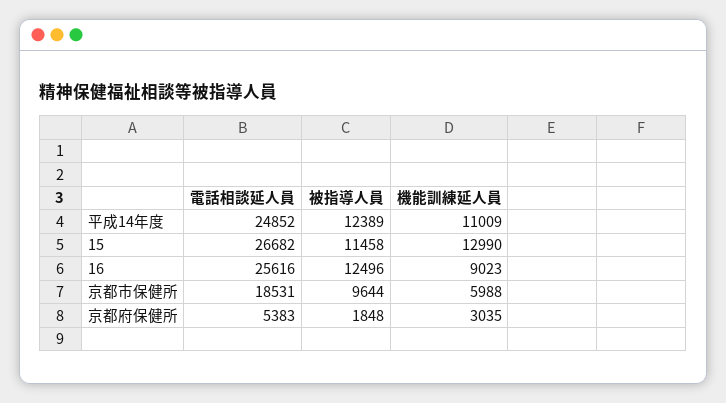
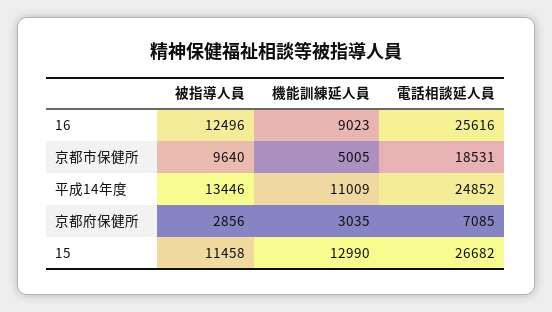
  {
    "電話相談延人員": {
      "平成14年度": 24852,
      "15": 26682,
      "16": 25616,
      "京都市保健所": 18531,
-     "京都府保健所": 5383
+     "京都府保健所": 7085
    },
    "被指導人員": {
-     "平成14年度": 12389,
+     "平成14年度": 13446,
      "15": 11458,
      "16": 12496,
-     "京都市保健所": 9644,
+     "京都市保健所": 9640,
-     "京都府保健所": 1848
+     "京都府保健所": 2856
    },
    "機能訓練延人員": {
      "平成14年度": 11009,
      "15": 12990,
      "16": 9023,
-     "京都市保健所": 5988,
+     "京都市保健所": 5005,
      "京都府保健所": 3035
    }
  }

